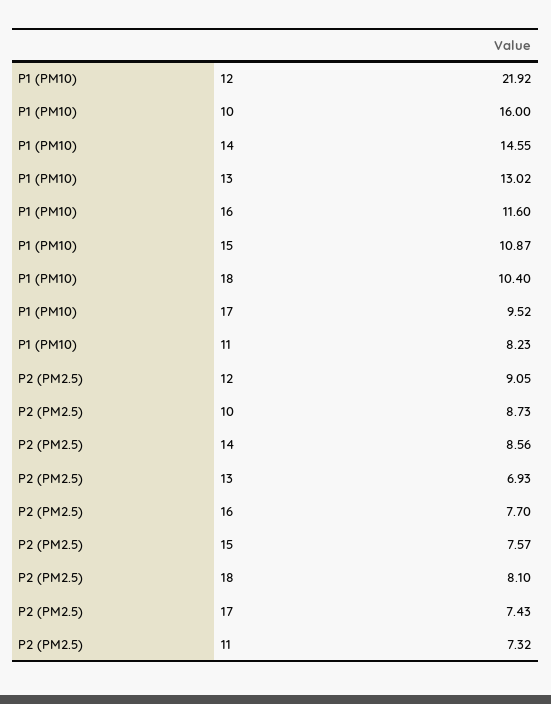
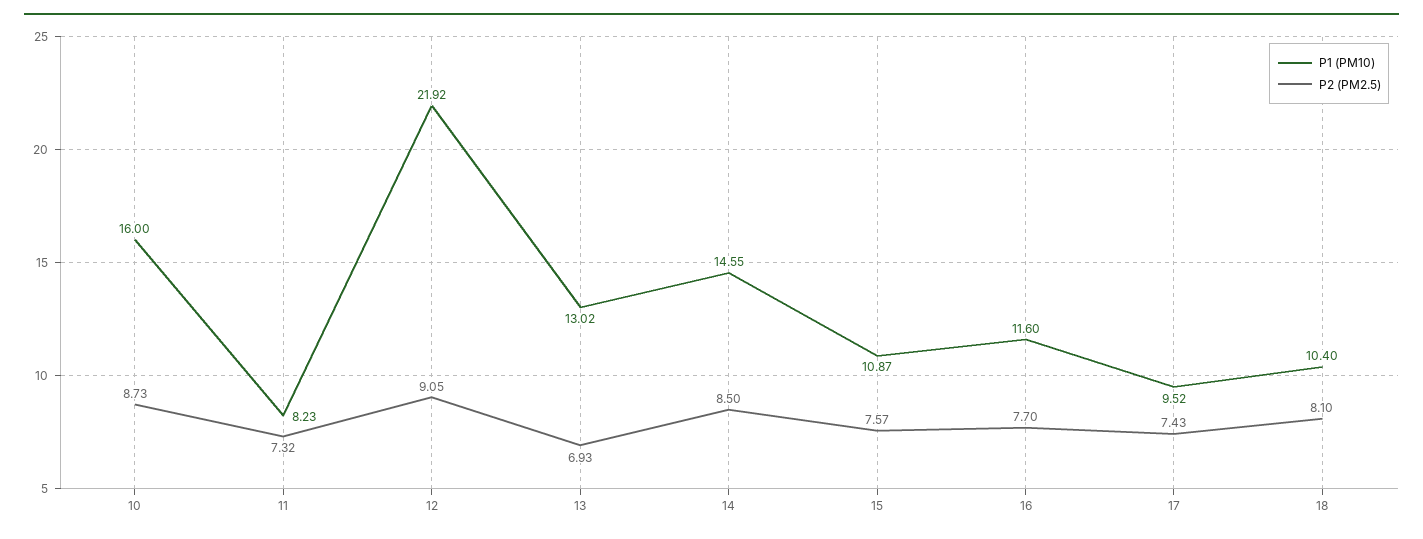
  {
    "P1 (PM10)": {
      "12": 21.92,
      "10": 16,
      "14": 14.55,
      "13": 13.02,
      "16": 11.6,
      "15": 10.87,
      "18": 10.4,
      "17": 9.52,
      "11": 8.23
    },
    "P2 (PM2.5)": {
      "12": 9.05,
      "10": 8.73,
-     "14": 8.56,
+     "14": 8.5,
      "13": 6.93,
      "16": 7.7,
      "15": 7.57,
      "18": 8.1,
      "17": 7.43,
      "11": 7.32
    }
  }

